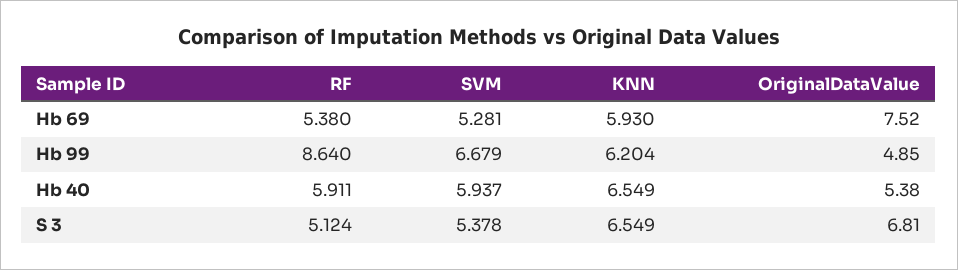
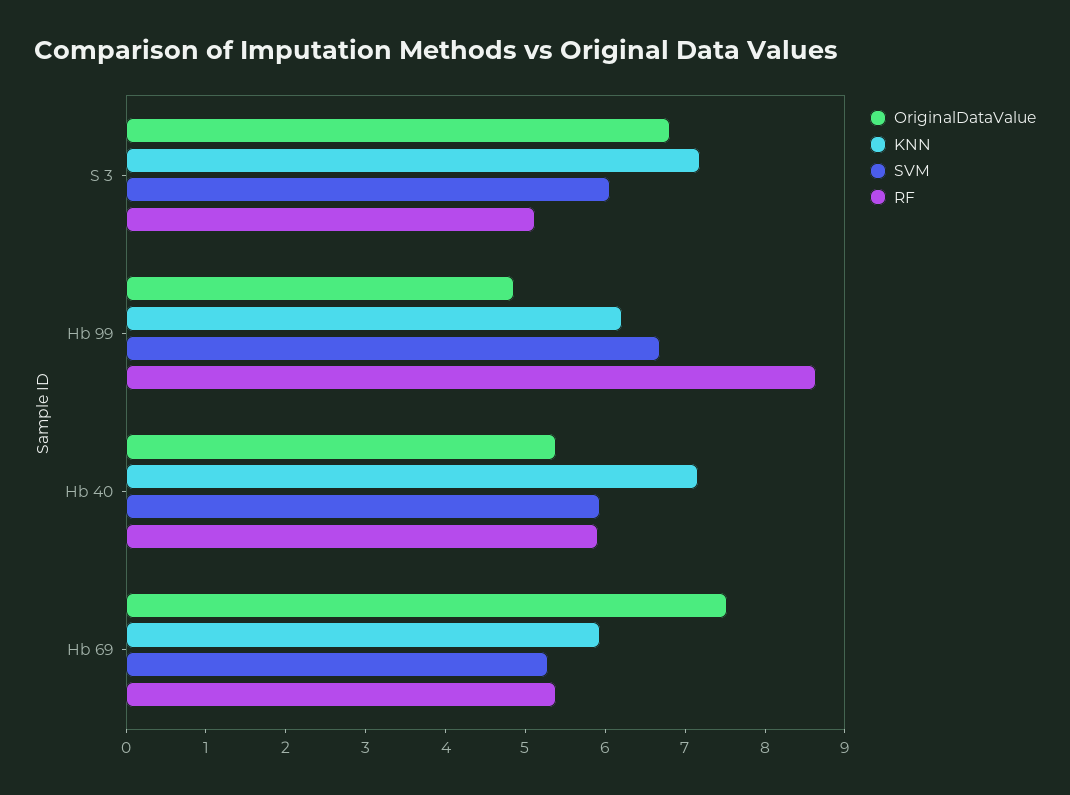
  {
    "RF": {
      "Hb 69": 5.38,
      "Hb 99": 8.64,
      "Hb 40": 5.911,
      "S 3": 5.124
    },
    "SVM": {
      "Hb 69": 5.281,
      "Hb 99": 6.679,
      "Hb 40": 5.937,
-     "S 3": 5.378
+     "S 3": 6
    },
    "KNN": {
      "Hb 69": 5.93,
      "Hb 99": 6.204,
-     "Hb 40": 6.549,
+     "Hb 40": 7.2,
-     "S 3": 6.549
+     "S 3": 7.2
    },
    "OriginalDataValue": {
      "Hb 69": 7.52,
      "Hb 99": 4.85,
      "Hb 40": 5.38,
      "S 3": 6.81
    }
  }

